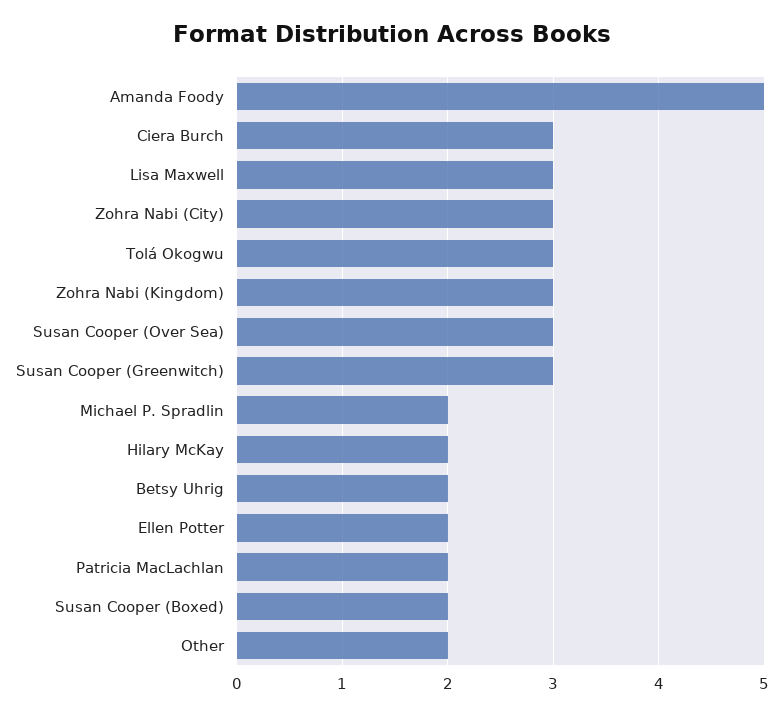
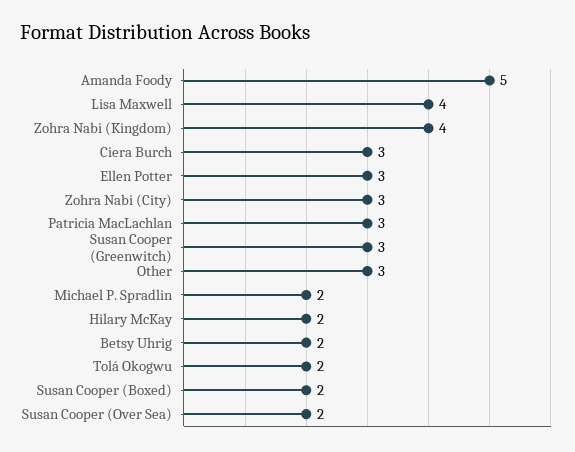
  {
    "Amanda Foody": 5,
    "Ciera Burch": 3,
-   "Lisa Maxwell": 3,
+   "Lisa Maxwell": 4,
    "Zohra Nabi (City)": 3,
-   "Tolá Okogwu": 3,
+   "Tolá Okogwu": 2,
-   "Zohra Nabi (Kingdom)": 3,
+   "Zohra Nabi (Kingdom)": 4,
-   "Susan Cooper (Over Sea)": 3,
+   "Susan Cooper (Over Sea)": 2,
    "Susan Cooper (Greenwitch)": 3,
    "Michael P. Spradlin": 2,
    "Hilary McKay": 2,
    "Betsy Uhrig": 2,
-   "Ellen Potter": 2,
+   "Ellen Potter": 3,
-   "Patricia MacLachlan": 2,
+   "Patricia MacLachlan": 3,
    "Susan Cooper (Boxed)": 2,
-   "Other": 2
+   "Other": 3
  }

